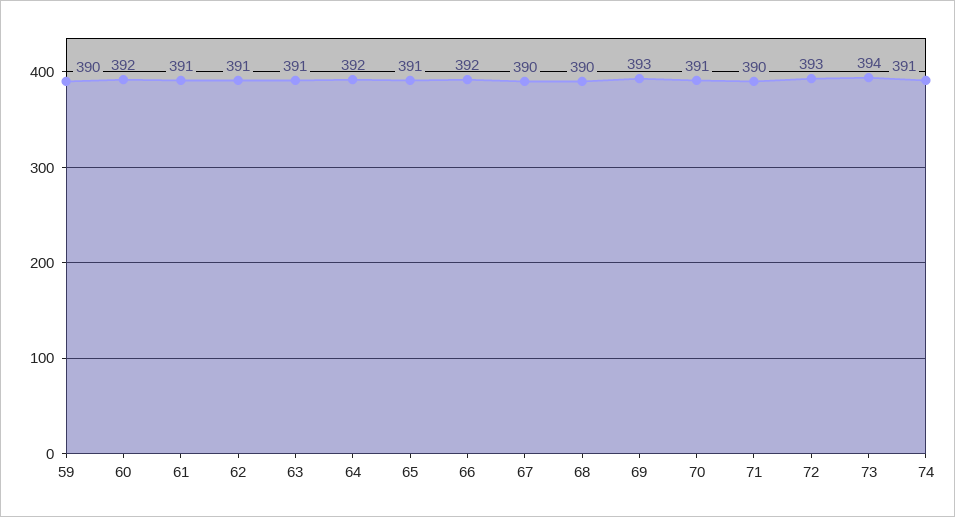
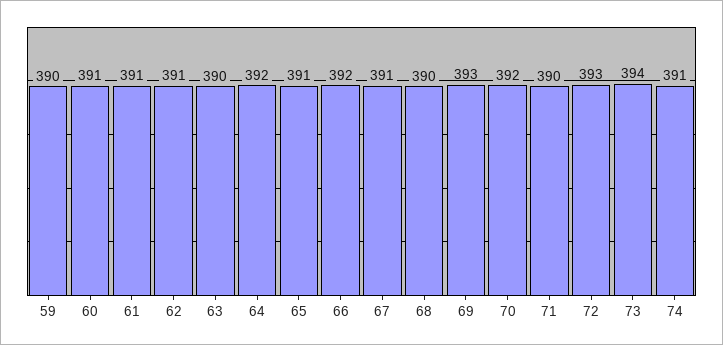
  {
    "59": 390,
-   "60": 392,
+   "60": 391,
    "61": 391,
    "62": 391,
-   "63": 391,
+   "63": 390,
    "64": 392,
    "65": 391,
    "66": 392,
-   "67": 390,
+   "67": 391,
    "68": 390,
    "69": 393,
-   "70": 391,
+   "70": 392,
    "71": 390,
    "72": 393,
    "73": 394,
    "74": 391
  }

